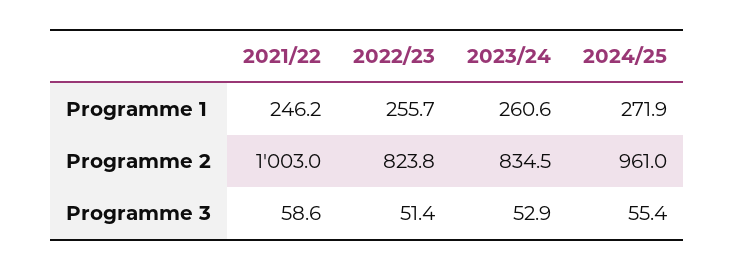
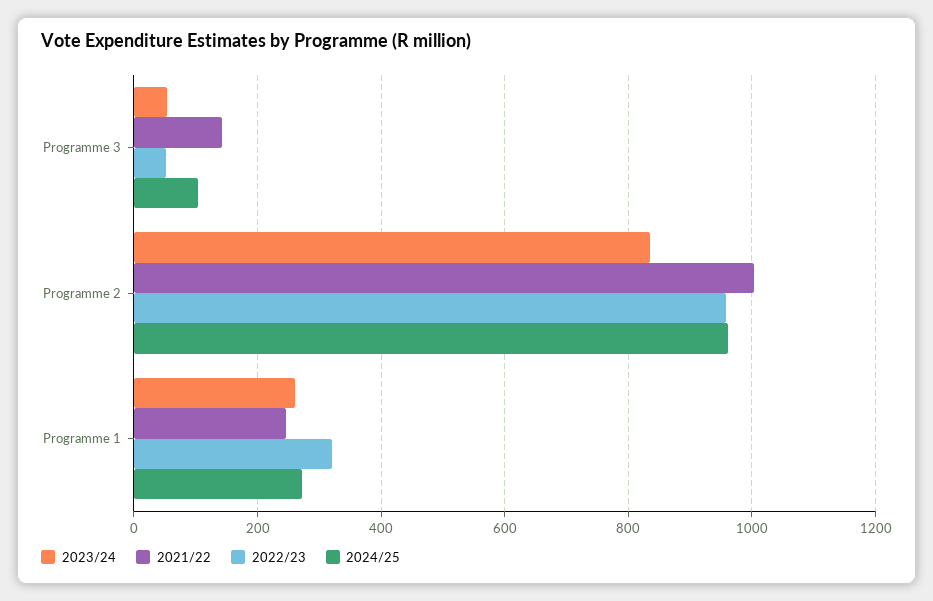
  {
    "2021/22": {
      "Programme 1": 246.2,
      "Programme 2": 1003,
-     "Programme 3": 58.6
+     "Programme 3": 140
    },
    "2022/23": {
-     "Programme 1": 255.7,
+     "Programme 1": 320,
-     "Programme 2": 823.8,
+     "Programme 2": 960,
      "Programme 3": 51.4
    },
    "2023/24": {
      "Programme 1": 260.6,
      "Programme 2": 834.5,
      "Programme 3": 52.9
    },
    "2024/25": {
      "Programme 1": 271.9,
      "Programme 2": 961,
-     "Programme 3": 55.4
+     "Programme 3": 100
    }
  }

